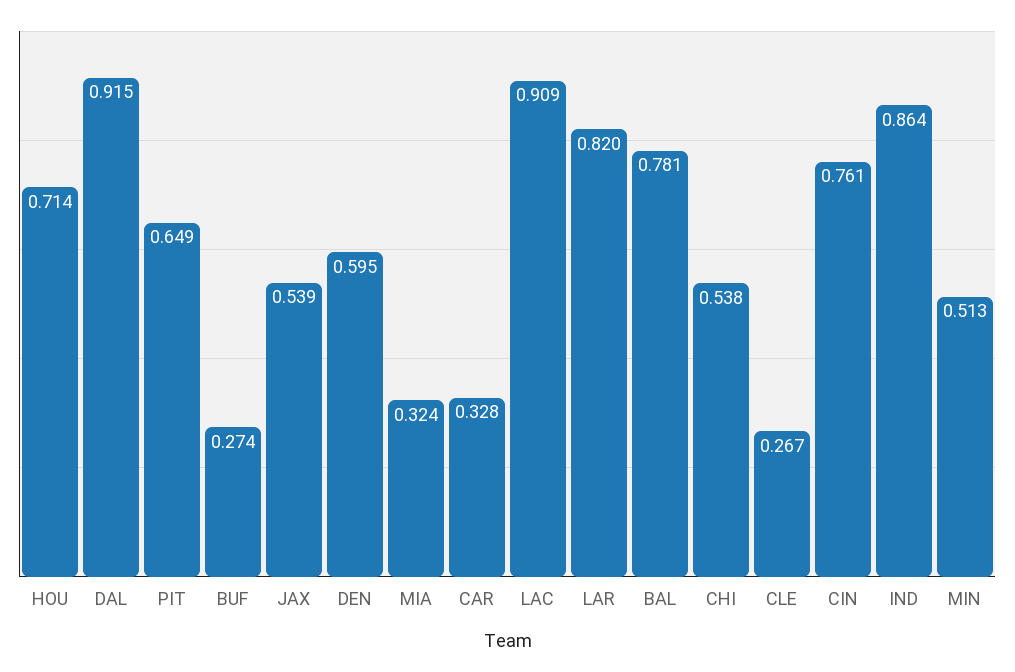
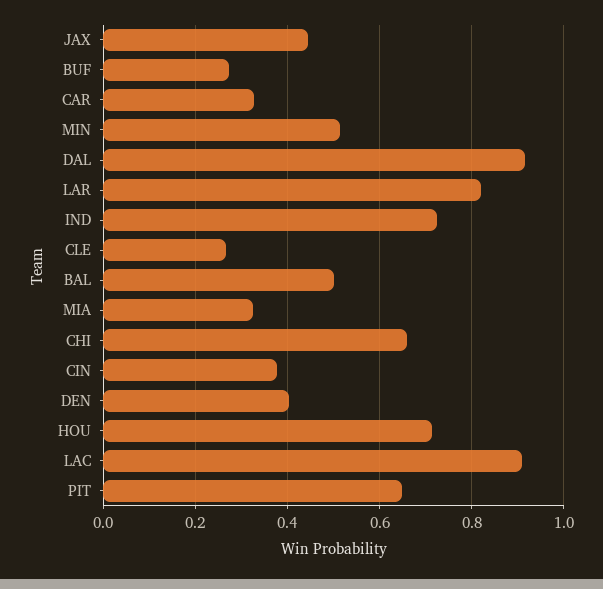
  {
    "HOU": 0.714,
    "DAL": 0.915,
    "PIT": 0.649,
    "BUF": 0.274,
-   "JAX": 0.539,
+   "JAX": 0.44,
-   "DEN": 0.595,
+   "DEN": 0.4,
    "MIA": 0.324,
    "CAR": 0.328,
    "LAC": 0.909,
    "LAR": 0.82,
-   "BAL": 0.781,
+   "BAL": 0.5,
-   "CHI": 0.538,
+   "CHI": 0.66,
    "CLE": 0.267,
-   "CIN": 0.761,
+   "CIN": 0.38,
-   "IND": 0.864,
+   "IND": 0.72,
    "MIN": 0.513
  }

